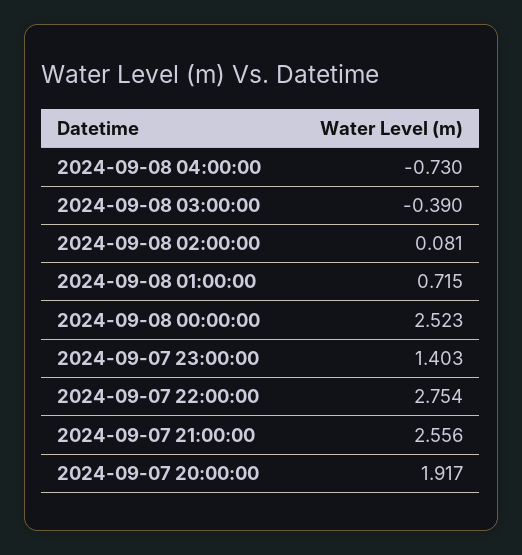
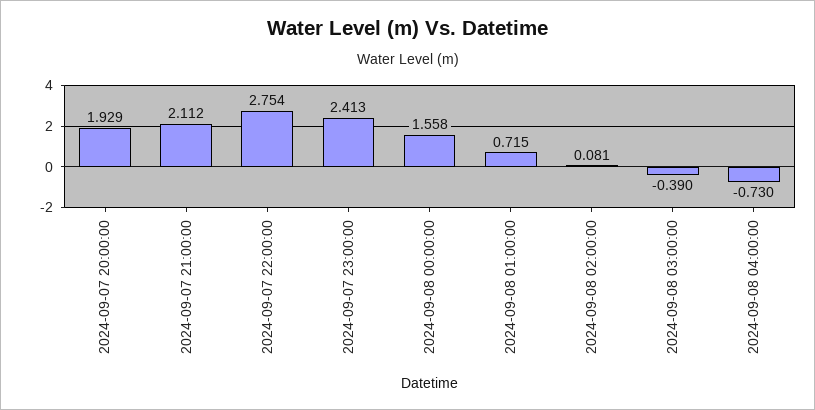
  {
    "2024-09-08 04:00:00": -0.73,
    "2024-09-08 03:00:00": -0.39,
    "2024-09-08 02:00:00": 0.081,
    "2024-09-08 01:00:00": 0.715,
-   "2024-09-08 00:00:00": 2.523,
+   "2024-09-08 00:00:00": 1.558,
-   "2024-09-07 23:00:00": 1.403,
+   "2024-09-07 23:00:00": 2.413,
    "2024-09-07 22:00:00": 2.754,
-   "2024-09-07 21:00:00": 2.556,
+   "2024-09-07 21:00:00": 2.112,
-   "2024-09-07 20:00:00": 1.917
+   "2024-09-07 20:00:00": 1.929
  }

